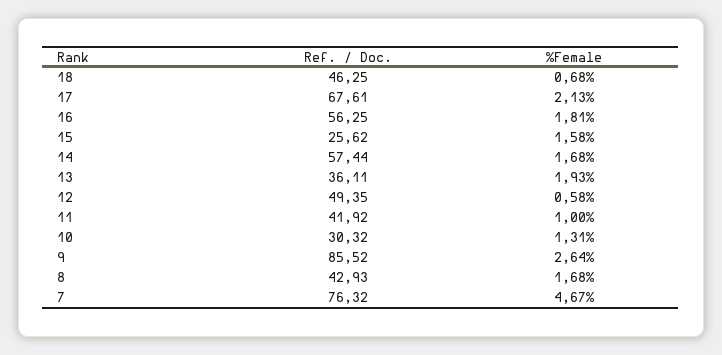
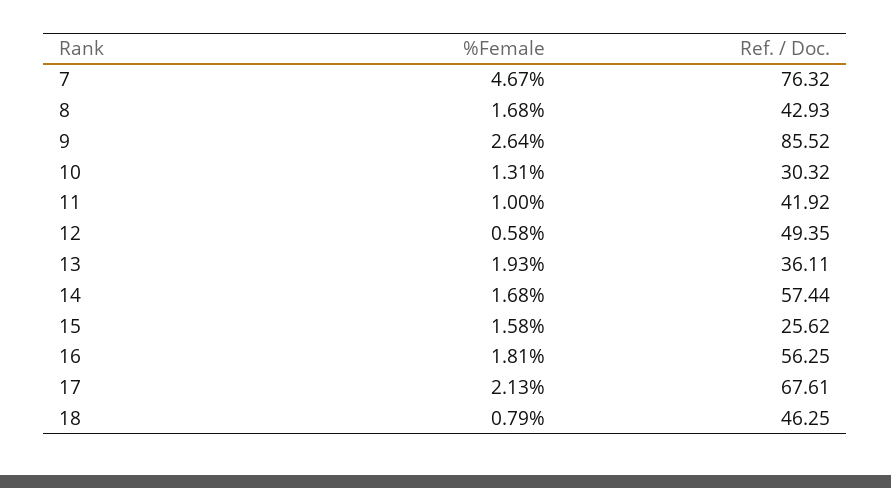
  {
    "Ref. / Doc.": {
      "18": 46.25,
      "17": 67.61,
      "16": 56.25,
      "15": 25.62,
      "14": 57.44,
      "13": 36.11,
      "12": 49.35,
      "11": 41.92,
      "10": 30.32,
      "9": 85.52,
      "8": 42.93,
      "7": 76.32
    },
    "%Female": {
-     "18": 0.68,
+     "18": 0.79,
      "17": 2.13,
      "16": 1.81,
      "15": 1.58,
      "14": 1.68,
      "13": 1.93,
      "12": 0.58,
      "11": 1,
      "10": 1.31,
      "9": 2.64,
      "8": 1.68,
      "7": 4.67
    }
  }

